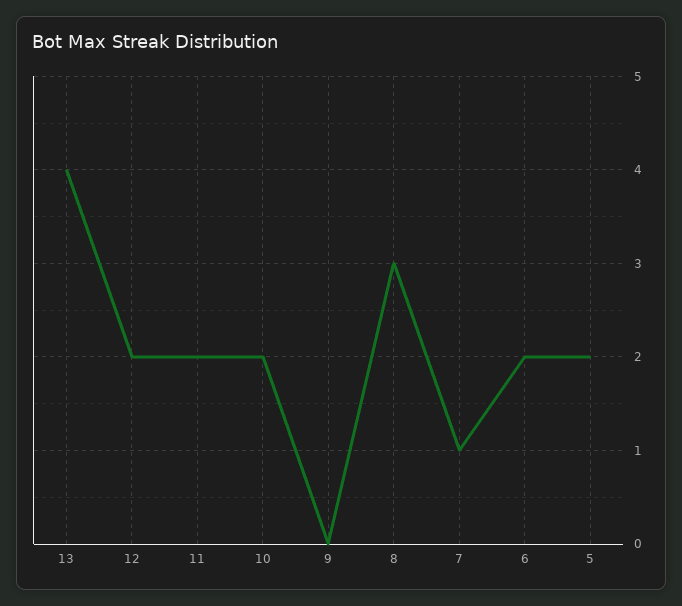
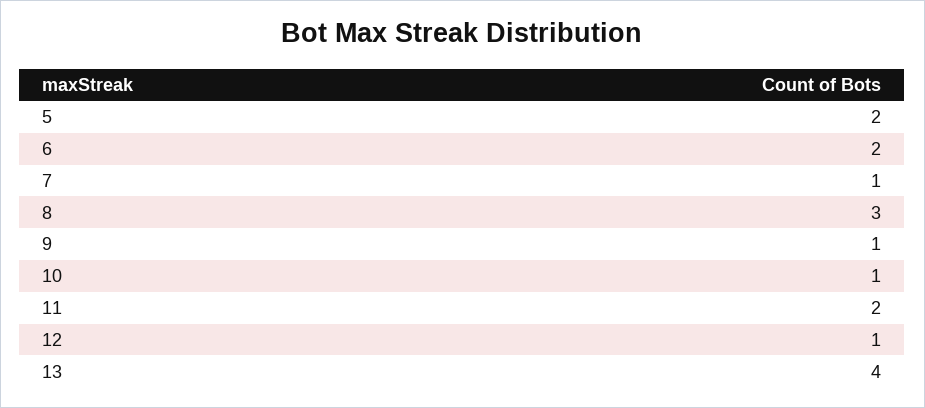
  {
    "13": 4,
-   "12": 2,
+   "12": 1,
    "11": 2,
-   "10": 2,
+   "10": 1,
-   "9": 0,
+   "9": 1,
    "8": 3,
    "7": 1,
    "6": 2,
    "5": 2
  }

